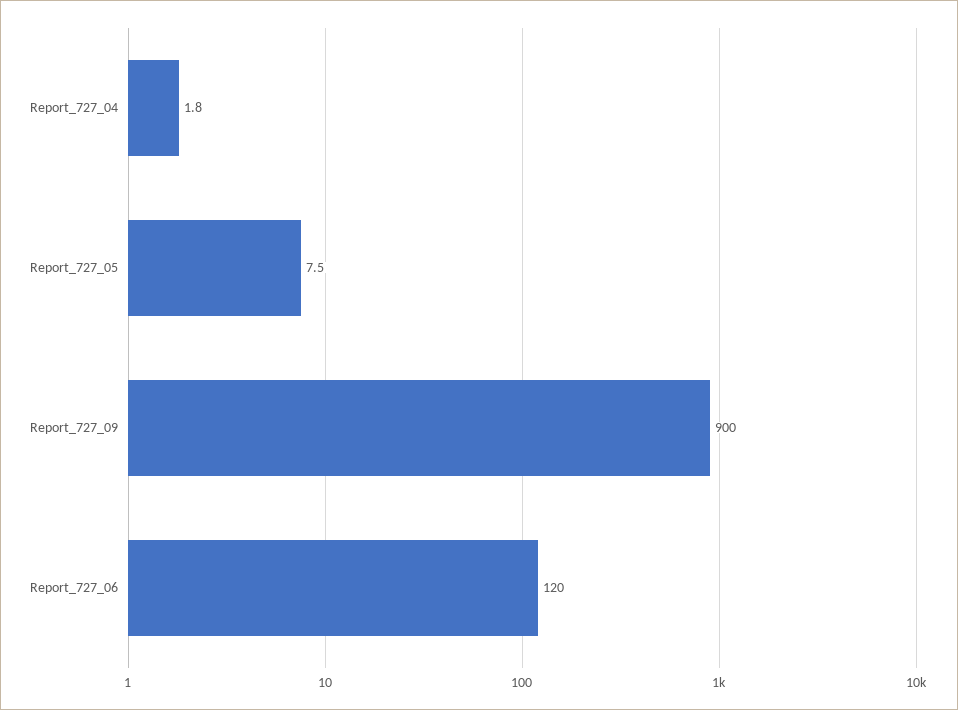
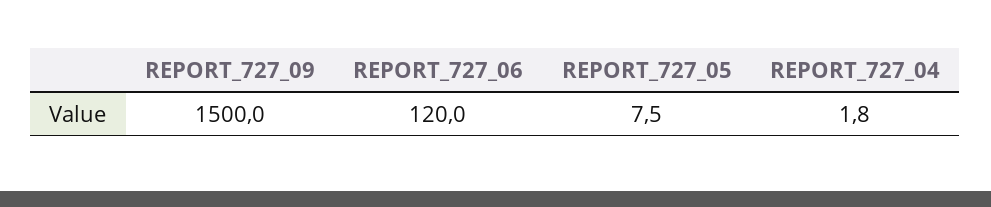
  {
    "Report_727_04": 1.8,
    "Report_727_05": 7.5,
-   "Report_727_09": 900,
+   "Report_727_09": 1500,
    "Report_727_06": 120
  }

